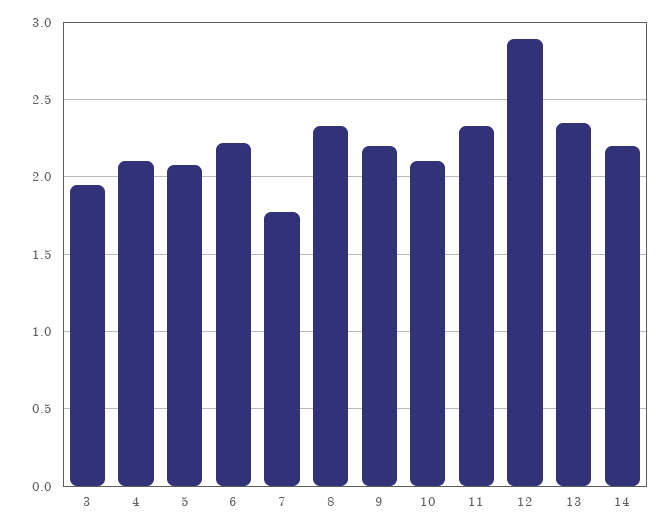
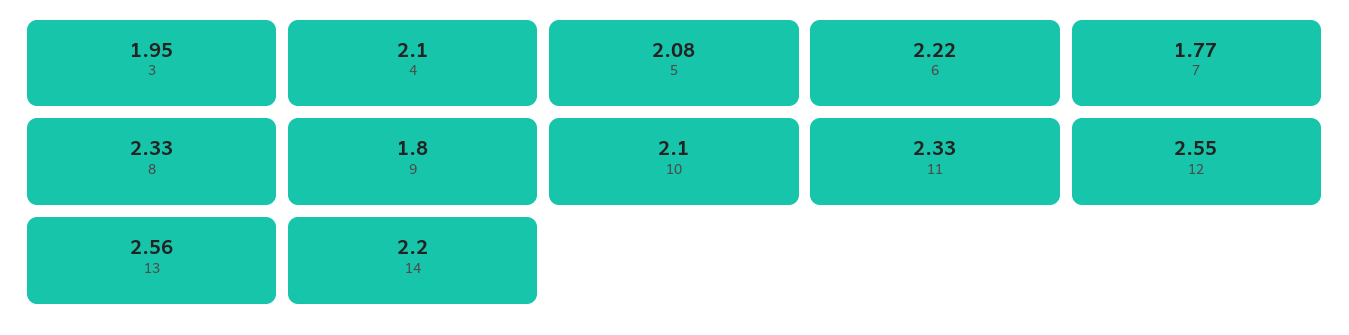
  {
    "3": 1.95,
    "4": 2.1,
    "5": 2.08,
    "6": 2.22,
    "7": 1.77,
    "8": 2.33,
-   "9": 2.2,
+   "9": 1.8,
    "10": 2.1,
    "11": 2.33,
-   "12": 2.9,
+   "12": 2.55,
-   "13": 2.35,
+   "13": 2.56,
    "14": 2.2
  }

